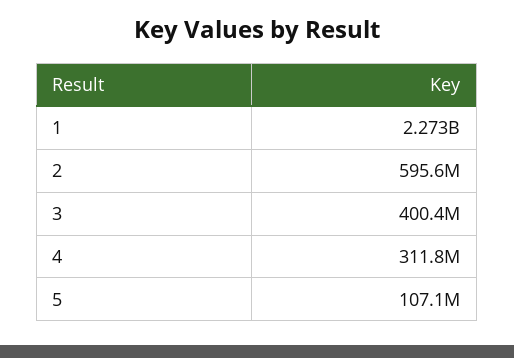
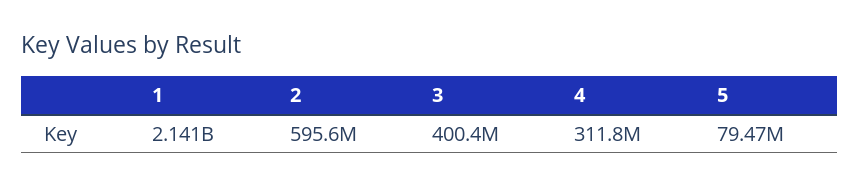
  {
-   "1": 2273000000,
+   "1": 2141000000,
    "2": 595600000,
    "3": 400400000,
    "4": 311800000,
-   "5": 107100000
+   "5": 79470000
  }

